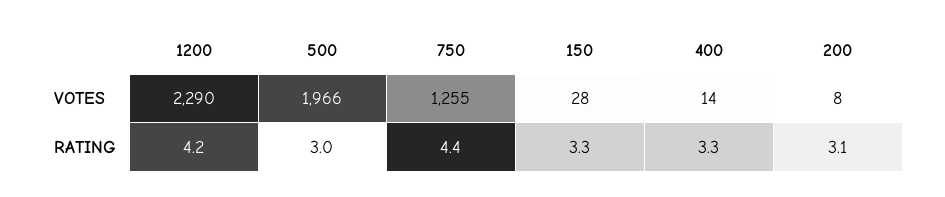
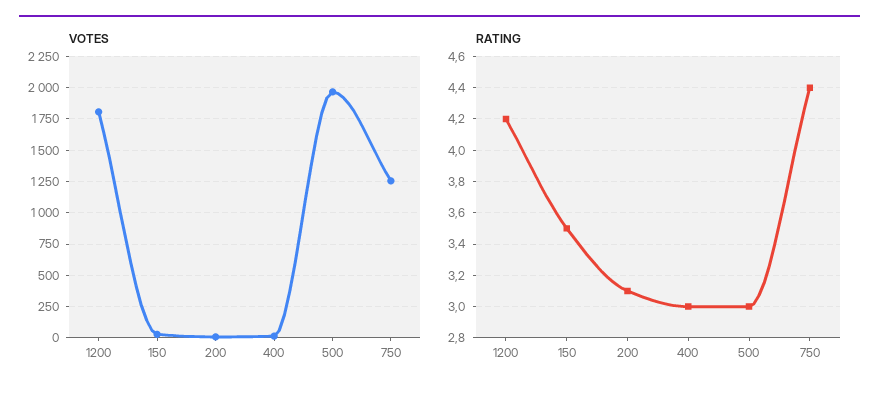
  {
    "VOTES": {
-     "1200": 2290,
+     "1200": 1800,
      "500": 1966,
      "750": 1255,
      "150": 28,
      "400": 14,
      "200": 8
    },
    "RATING": {
      "1200": 4.2,
      "500": 3,
      "750": 4.4,
-     "150": 3.3,
+     "150": 3.5,
-     "400": 3.3,
+     "400": 3,
      "200": 3.1
    }
  }

